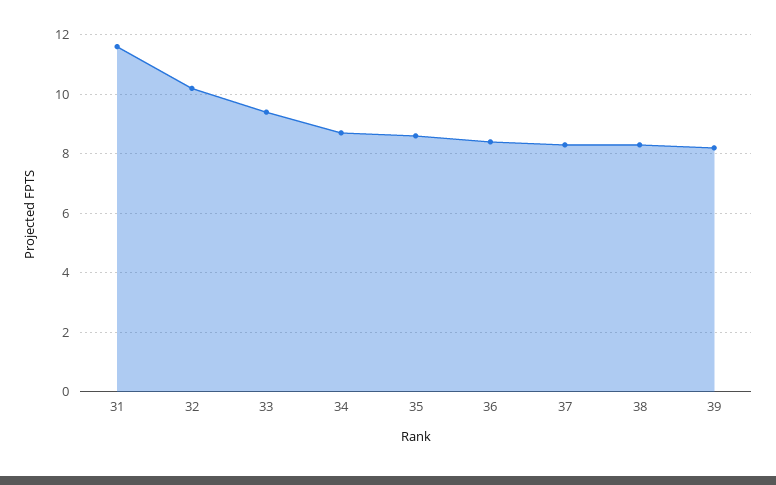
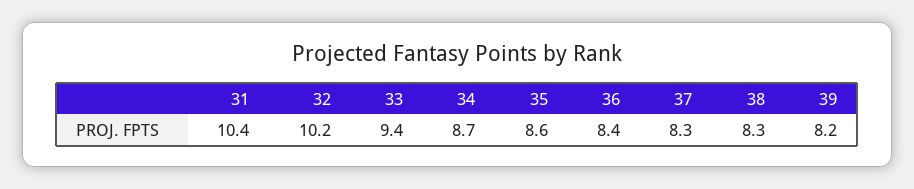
  {
-   "31": 11.5,
+   "31": 10.4,
    "32": 10.2,
    "33": 9.4,
    "34": 8.7,
    "35": 8.6,
    "36": 8.4,
    "37": 8.3,
    "38": 8.3,
    "39": 8.2
  }

